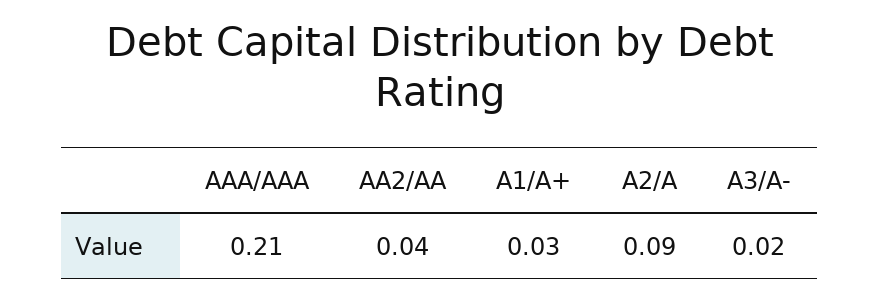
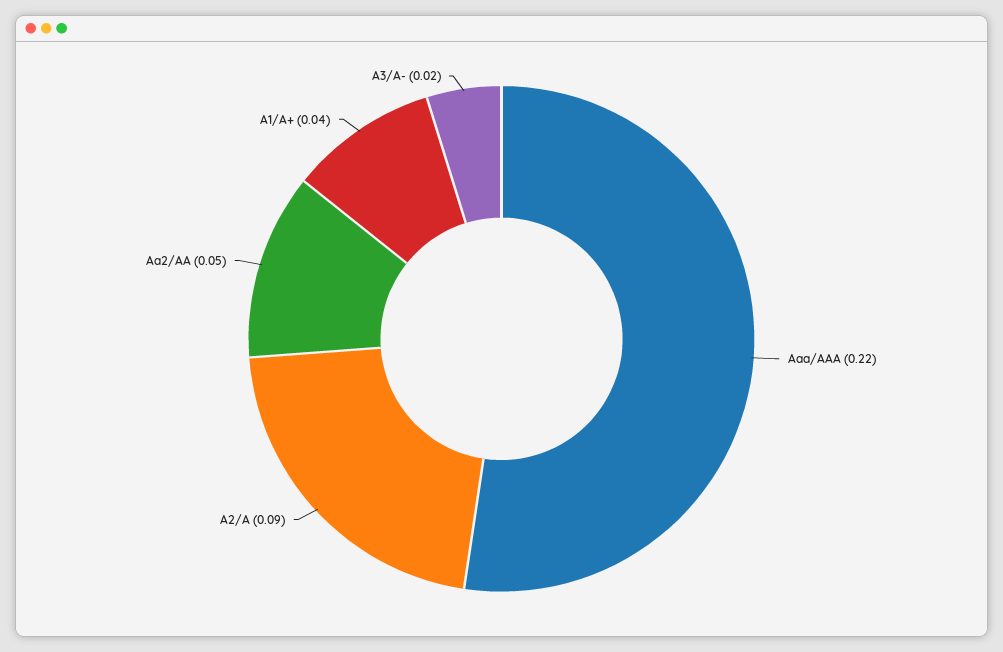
  {
-   "AAA/AAA": 0.21,
+   "AAA/AAA": 0.22,
-   "AA2/AA": 0.04,
+   "AA2/AA": 0.05,
-   "A1/A+": 0.03,
+   "A1/A+": 0.04,
    "A2/A": 0.09,
    "A3/A-": 0.02
  }

